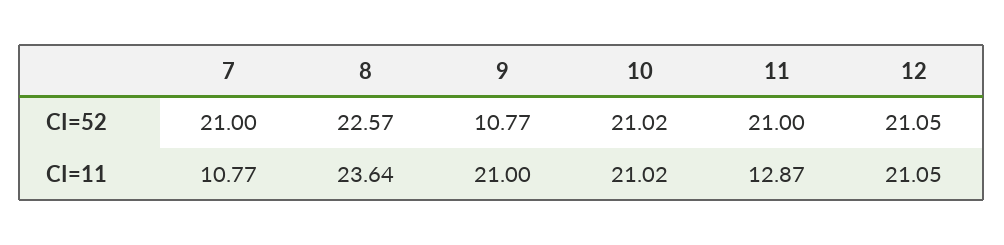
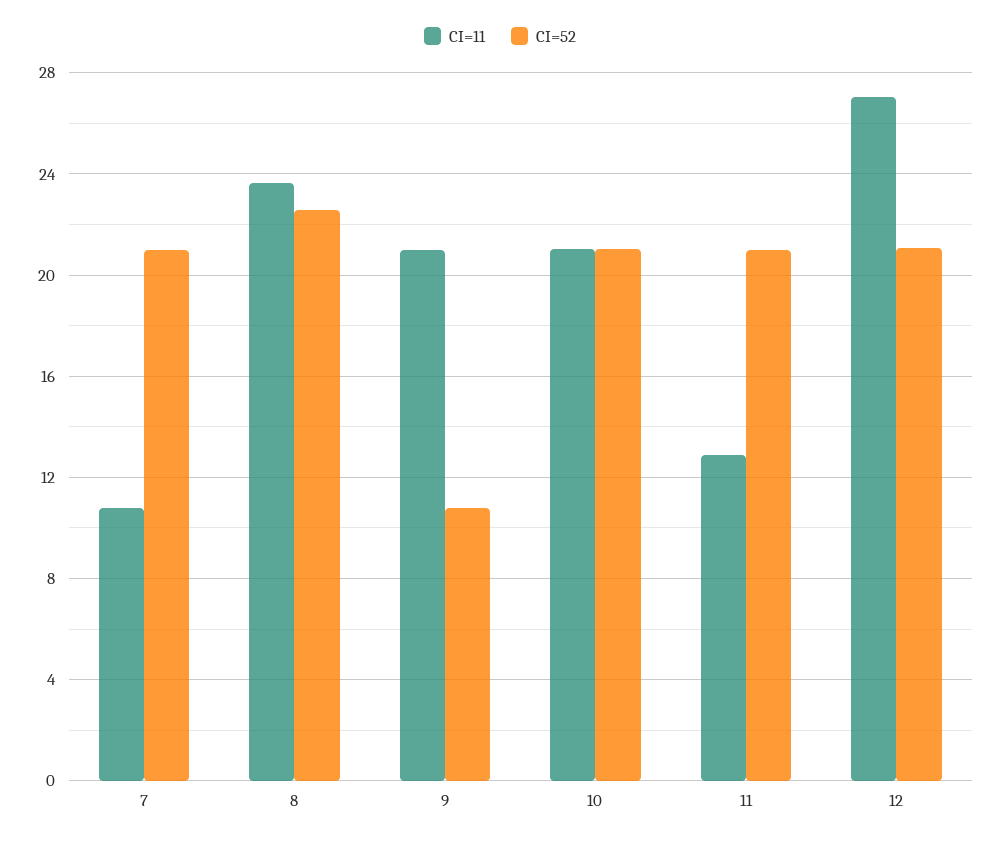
  {
    "CI=52": {
      "7": 21,
      "8": 22.57,
      "9": 10.77,
      "10": 21.02,
      "11": 21,
      "12": 21.05
    },
    "CI=11": {
      "7": 10.77,
      "8": 23.64,
      "9": 21,
      "10": 21.02,
      "11": 12.87,
-     "12": 21.05
+     "12": 27
    }
  }

